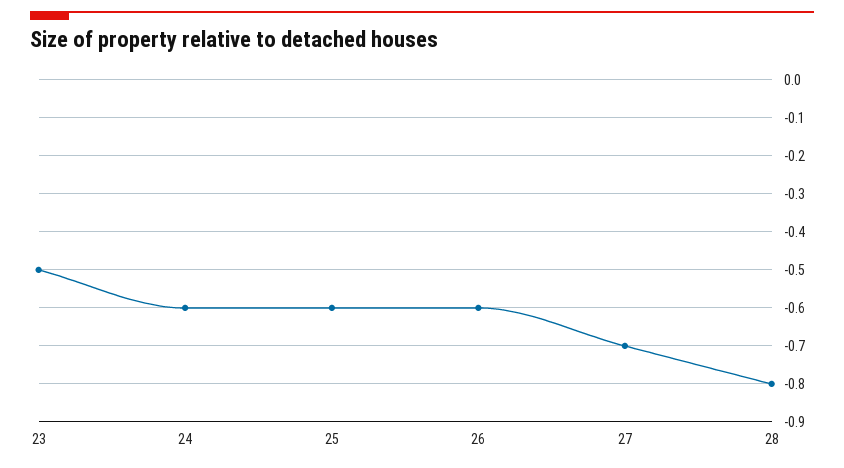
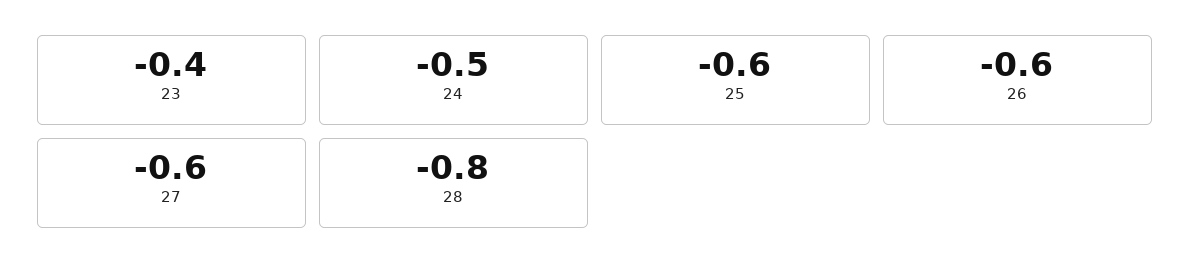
  {
-   "23": -0.5,
+   "23": -0.4,
-   "24": -0.6,
+   "24": -0.5,
    "25": -0.6,
    "26": -0.6,
-   "27": -0.7,
+   "27": -0.6,
    "28": -0.8
  }

